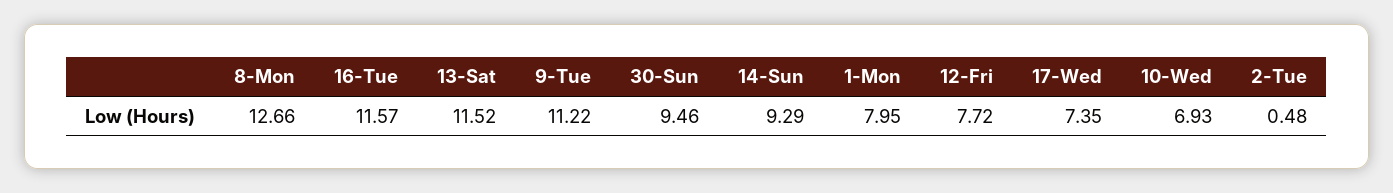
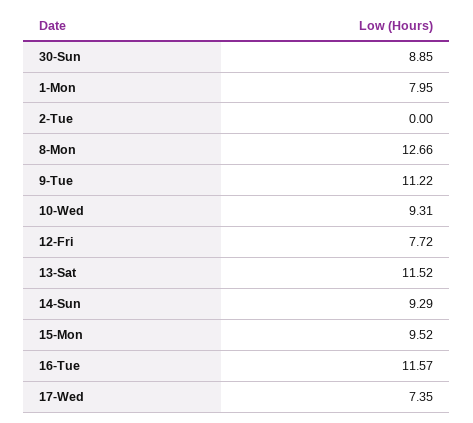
  {
    "8-Mon": 12.66,
    "16-Tue": 11.57,
    "13-Sat": 11.52,
    "9-Tue": 11.22,
-   "30-Sun": 9.46,
+   "30-Sun": 8.85,
    "14-Sun": 9.29,
    "1-Mon": 7.95,
    "12-Fri": 7.72,
    "17-Wed": 7.35,
-   "10-Wed": 6.93,
+   "10-Wed": 9.31,
-   "2-Tue": 0.48
+   "2-Tue": 0,
+   "15-Mon": 9.52
  }

